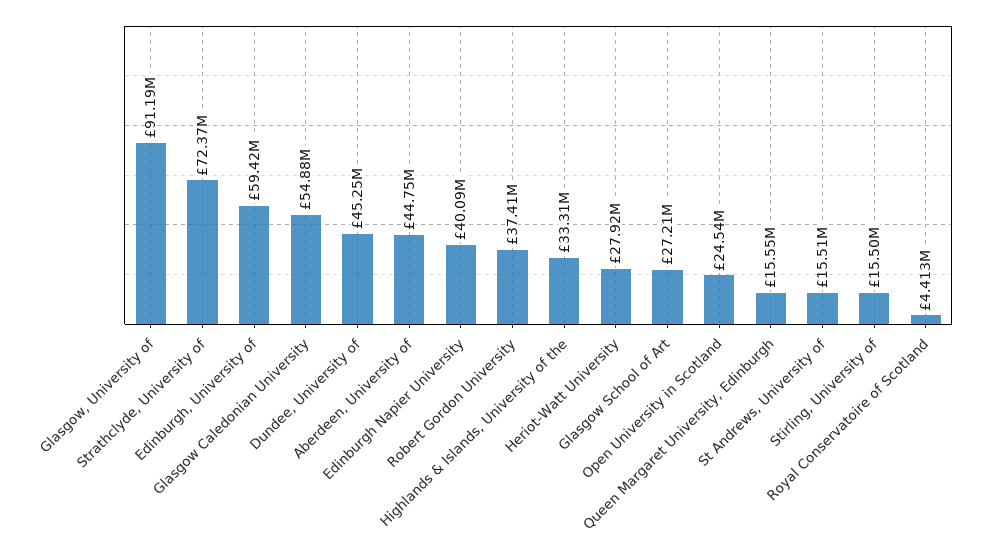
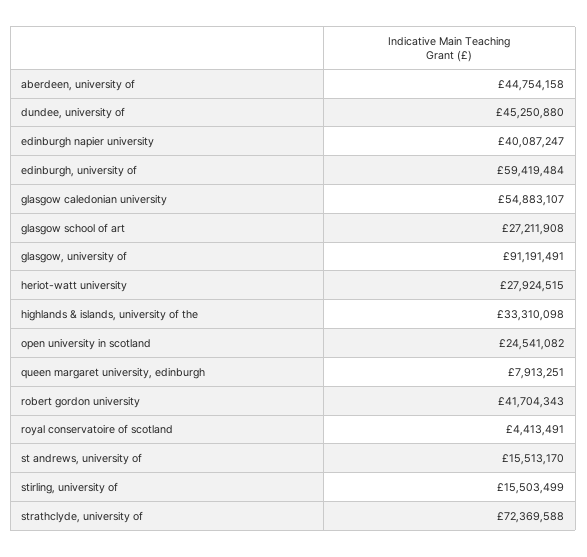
  {
    "Glasgow, University of": 91191491,
    "Strathclyde, University of": 72369588,
    "Edinburgh, University of": 59419484,
    "Glasgow Caledonian University": 54883107,
    "Dundee, University of": 45250880,
    "Aberdeen, University of": 44754158,
    "Edinburgh Napier University": 40087247,
-   "Robert Gordon University": 37410000,
+   "Robert Gordon University": 41704343,
    "Highlands & Islands, University of the": 33310098,
    "Heriot-Watt University": 27924515,
    "Glasgow School of Art": 27211908,
    "Open University in Scotland": 24541082,
-   "Queen Margaret University, Edinburgh": 15550000,
+   "Queen Margaret University, Edinburgh": 7913251,
    "St Andrews, University of": 15513170,
    "Stirling, University of": 15503499,
    "Royal Conservatoire of Scotland": 4413491
  }

